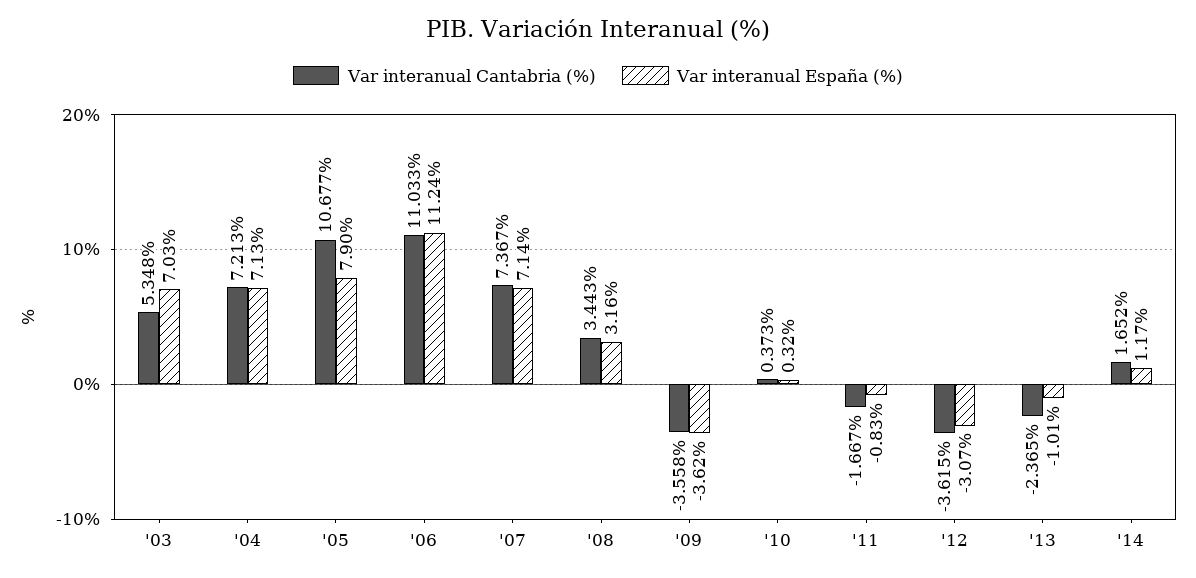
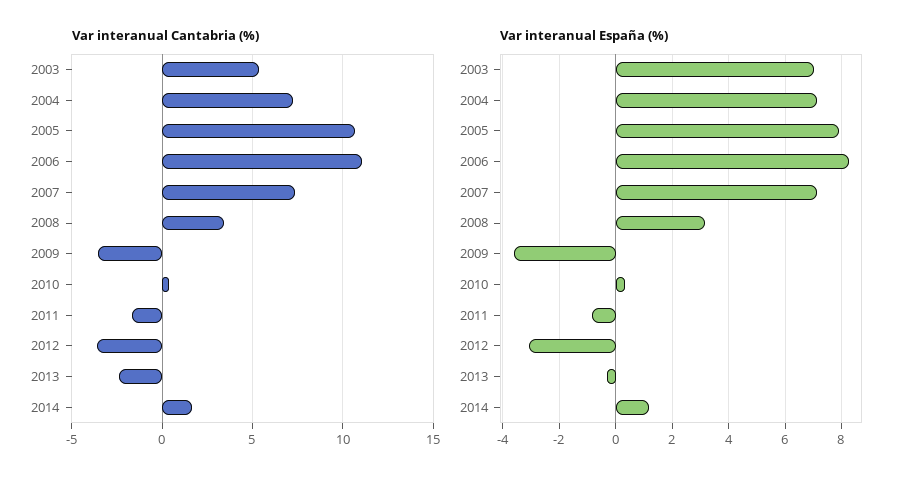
  {
    "Var interanual Cantabria (%)": {
      "'03": 5.348,
      "'04": 7.213,
      "'05": 10.677,
      "'06": 11.033,
      "'07": 7.367,
      "'08": 3.443,
      "'09": -3.558,
      "'10": 0.373,
      "'11": -1.667,
      "'12": -3.615,
      "'13": -2.365,
      "'14": 1.652
    },
    "Var interanual España (%)": {
      "'03": 7.03,
      "'04": 7.13,
      "'05": 7.9,
-     "'06": 11.24,
+     "'06": 8.25,
      "'07": 7.14,
      "'08": 3.16,
      "'09": -3.62,
      "'10": 0.32,
      "'11": -0.83,
      "'12": -3.07,
-     "'13": -1.01,
+     "'13": -0.25,
      "'14": 1.17
    }
  }

